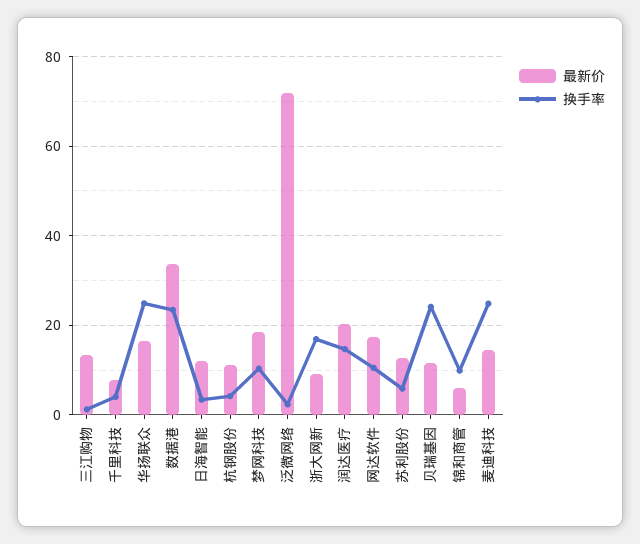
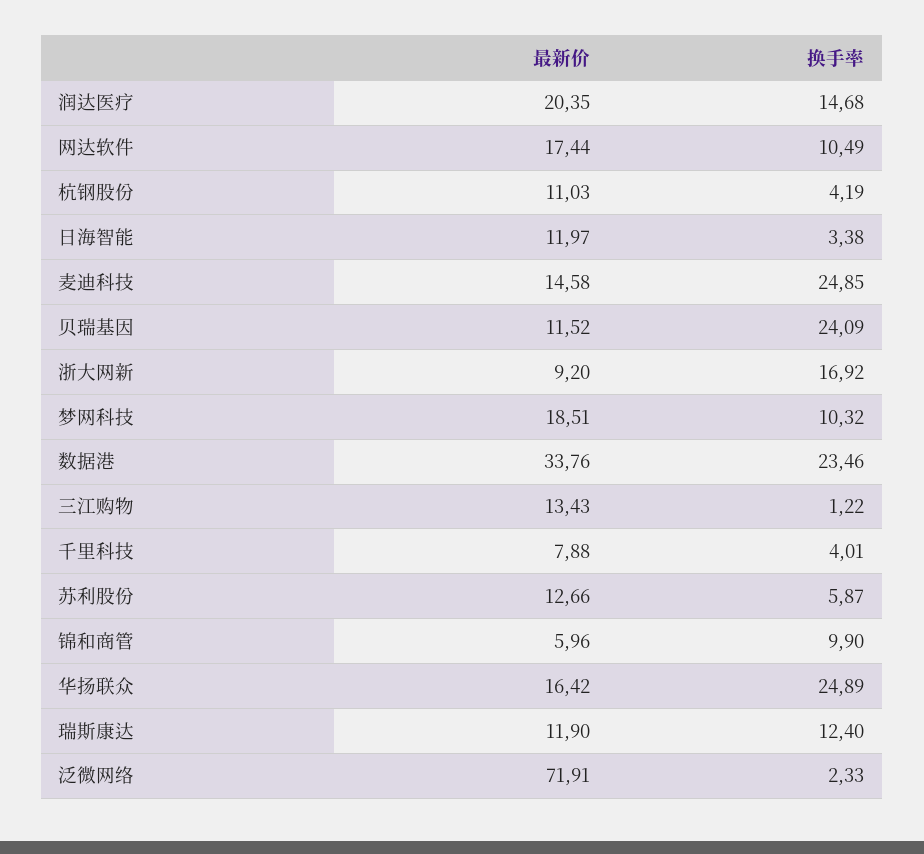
  {
    "最新价": {
      "三江购物": 13.43,
      "千里科技": 7.88,
      "华扬联众": 16.42,
      "数据港": 33.76,
      "日海智能": 11.97,
      "杭钢股份": 11.03,
      "梦网科技": 18.51,
      "泛微网络": 71.91,
      "浙大网新": 9.2,
      "润达医疗": 20.35,
      "网达软件": 17.44,
      "苏利股份": 12.66,
      "贝瑞基因": 11.52,
      "锦和商管": 5.96,
-     "麦迪科技": 14.58
+     "麦迪科技": 14.58,
+     "瑞斯康达": 11.9
    },
    "换手率": {
      "三江购物": 1.22,
      "千里科技": 4.01,
      "华扬联众": 24.89,
      "数据港": 23.46,
      "日海智能": 3.38,
      "杭钢股份": 4.19,
      "梦网科技": 10.32,
      "泛微网络": 2.33,
      "浙大网新": 16.92,
      "润达医疗": 14.68,
      "网达软件": 10.49,
      "苏利股份": 5.87,
      "贝瑞基因": 24.09,
      "锦和商管": 9.9,
-     "麦迪科技": 24.85
+     "麦迪科技": 24.85,
+     "瑞斯康达": 12.4
    }
  }

